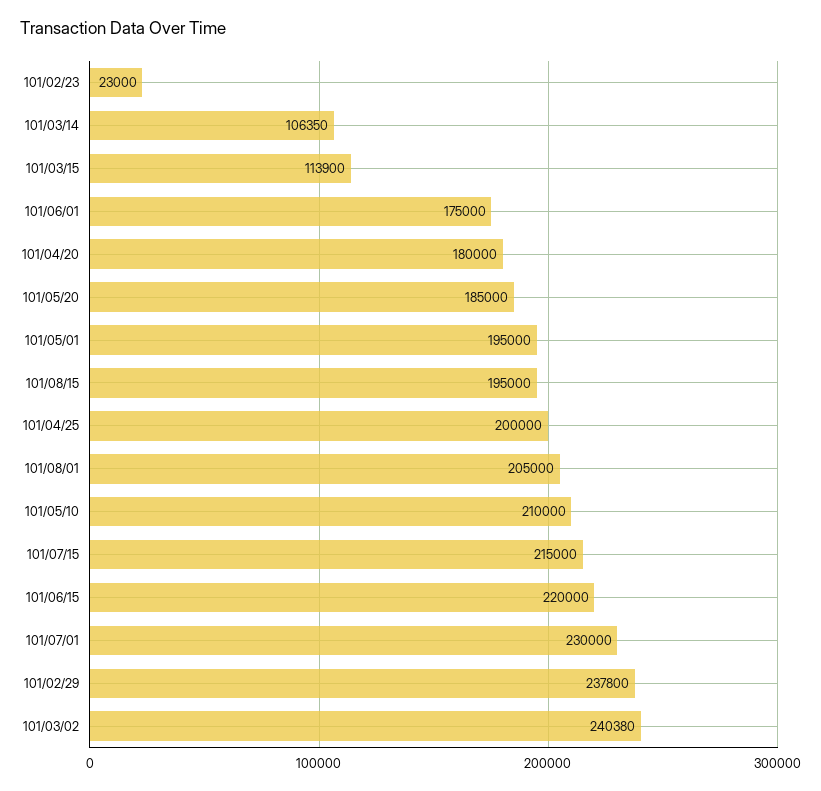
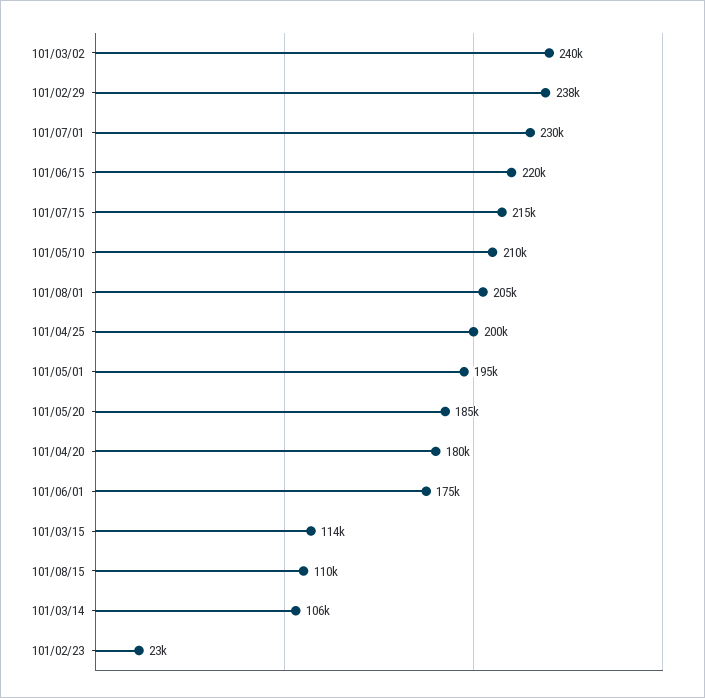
  {
    "101/02/23": 23000,
    "101/03/14": 106350,
    "101/03/15": 113900,
    "101/06/01": 175000,
    "101/04/20": 180000,
    "101/05/20": 185000,
    "101/05/01": 195000,
-   "101/08/15": 195000,
+   "101/08/15": 110000,
    "101/04/25": 200000,
    "101/08/01": 205000,
    "101/05/10": 210000,
    "101/07/15": 215000,
    "101/06/15": 220000,
    "101/07/01": 230000,
    "101/02/29": 237800,
    "101/03/02": 240380
  }

